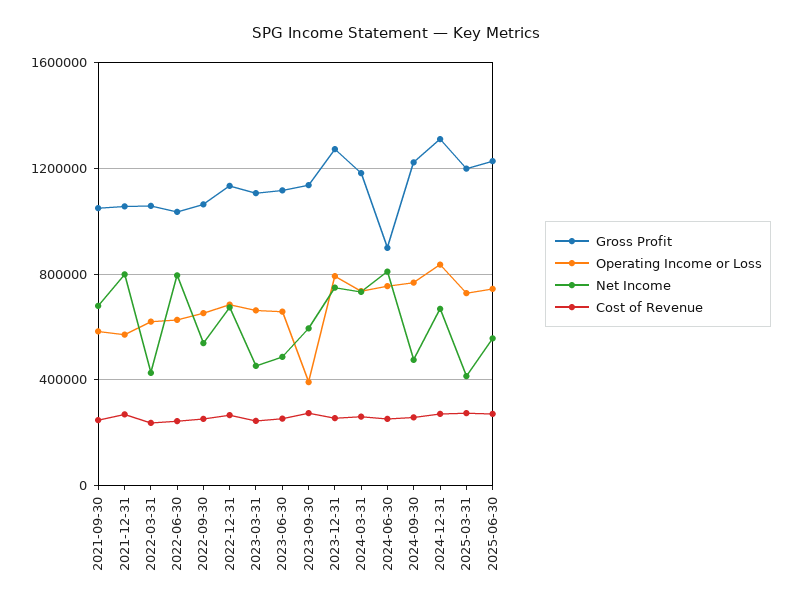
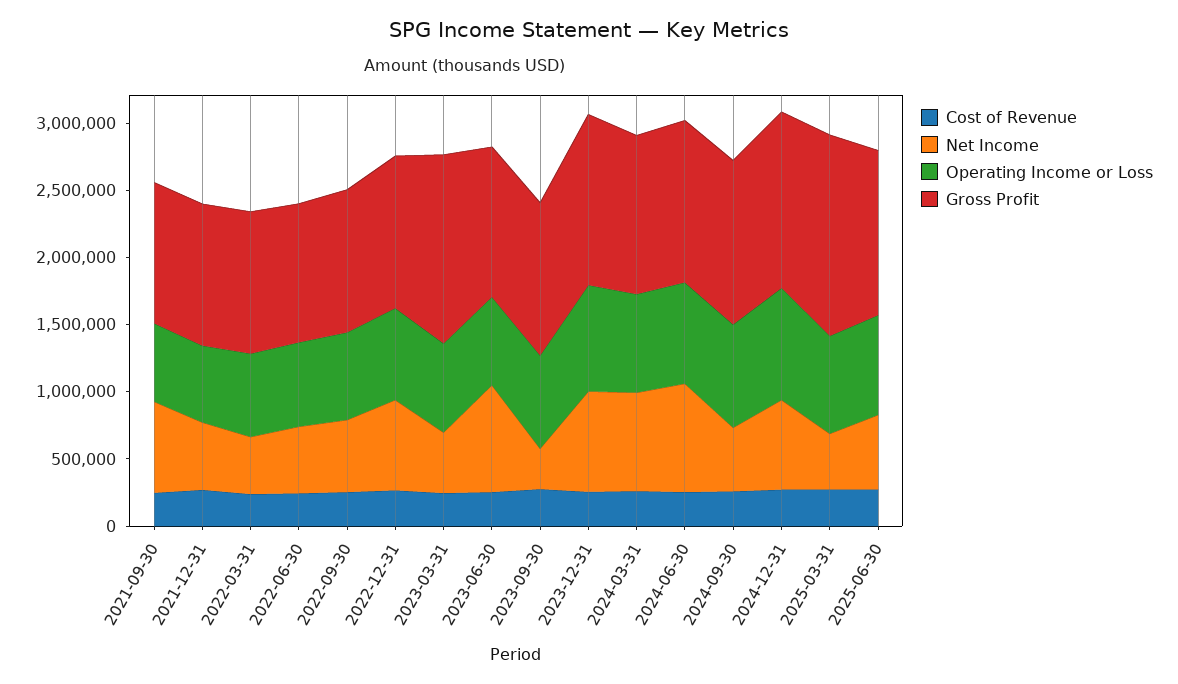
  {
    "Gross Profit": {
      "2021-09-30": 1050000,
      "2021-12-31": 1050000,
      "2022-03-31": 1050000,
      "2022-06-30": 1050000,
      "2022-09-30": 1050000,
      "2022-12-31": 1150000,
-     "2023-03-31": 1100000,
+     "2023-03-31": 1400000,
      "2023-06-30": 1100000,
      "2023-09-30": 1150000,
      "2023-12-31": 1250000,
      "2024-03-31": 1200000,
-     "2024-06-30": 900000,
+     "2024-06-30": 1200000,
      "2024-09-30": 1200000,
      "2024-12-31": 1300000,
-     "2025-03-31": 1200000,
+     "2025-03-31": 1500000,
      "2025-06-30": 1250000
    },
    "Operating Income or Loss": {
      "2021-09-30": 600000,
      "2021-12-31": 550000,
      "2022-03-31": 600000,
      "2022-06-30": 650000,
      "2022-09-30": 650000,
      "2022-12-31": 700000,
      "2023-03-31": 650000,
      "2023-06-30": 650000,
-     "2023-09-30": 400000,
+     "2023-09-30": 700000,
      "2023-12-31": 800000,
      "2024-03-31": 750000,
      "2024-06-30": 750000,
      "2024-09-30": 750000,
      "2024-12-31": 850000,
      "2025-03-31": 750000,
      "2025-06-30": 750000
    },
    "Net Income": {
      "2021-09-30": 700000,
-     "2021-12-31": 800000,
+     "2021-12-31": 500000,
      "2022-03-31": 450000,
-     "2022-06-30": 800000,
+     "2022-06-30": 500000,
      "2022-09-30": 550000,
      "2022-12-31": 650000,
      "2023-03-31": 450000,
-     "2023-06-30": 500000,
+     "2023-06-30": 800000,
-     "2023-09-30": 600000,
+     "2023-09-30": 300000,
      "2023-12-31": 750000,
      "2024-03-31": 750000,
      "2024-06-30": 800000,
      "2024-09-30": 500000,
      "2024-12-31": 650000,
      "2025-03-31": 400000,
      "2025-06-30": 550000
    },
    "Cost of Revenue": {
      "2021-09-30": 250000,
      "2021-12-31": 250000,
      "2022-03-31": 250000,
      "2022-06-30": 250000,
      "2022-09-30": 250000,
      "2022-12-31": 250000,
      "2023-03-31": 250000,
      "2023-06-30": 250000,
      "2023-09-30": 250000,
      "2023-12-31": 250000,
      "2024-03-31": 250000,
      "2024-06-30": 250000,
      "2024-09-30": 250000,
      "2024-12-31": 250000,
      "2025-03-31": 250000,
      "2025-06-30": 250000
    }
  }

